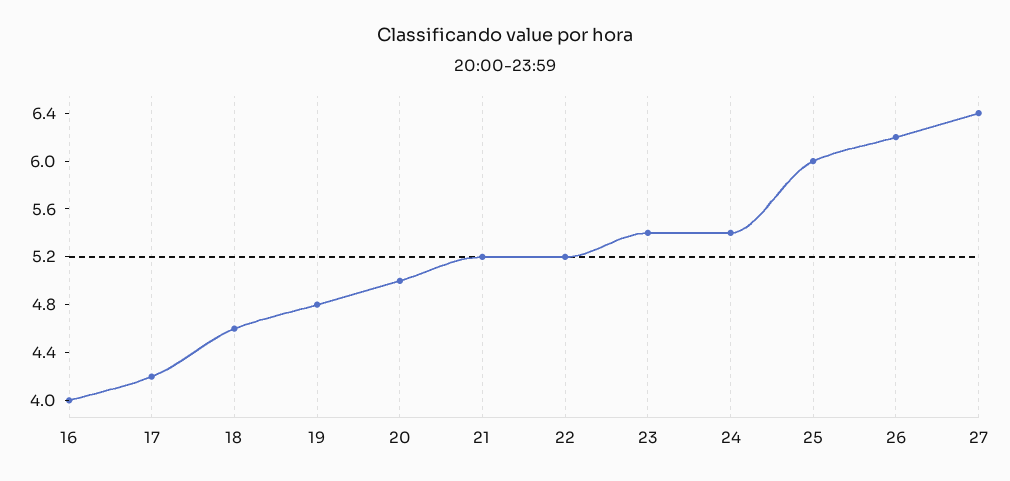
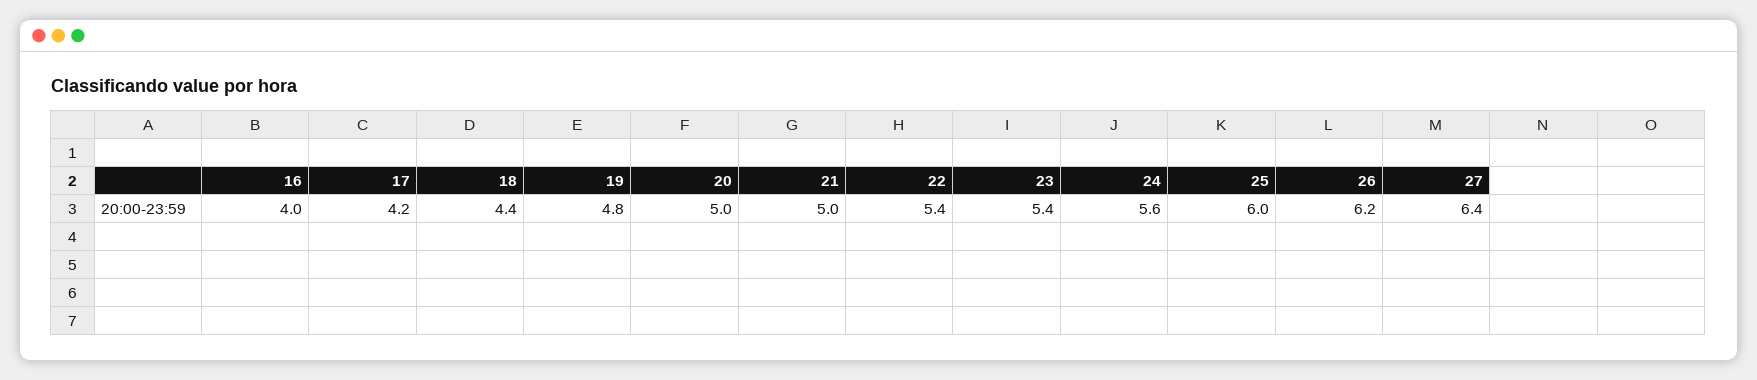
  {
    "16": 4,
    "17": 4.2,
-   "18": 4.6,
+   "18": 4.4,
    "19": 4.8,
    "20": 5,
-   "21": 5.2,
+   "21": 5,
-   "22": 5.2,
+   "22": 5.4,
    "23": 5.4,
-   "24": 5.4,
+   "24": 5.6,
    "25": 6,
    "26": 6.2,
    "27": 6.4
  }

